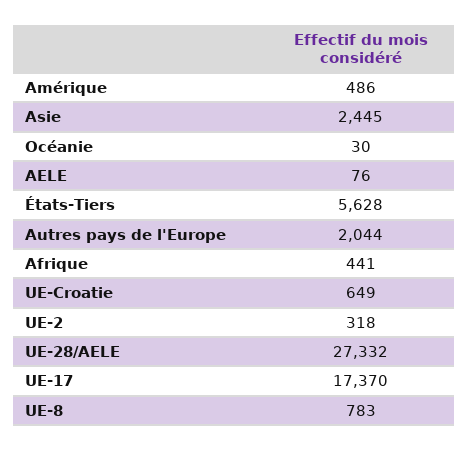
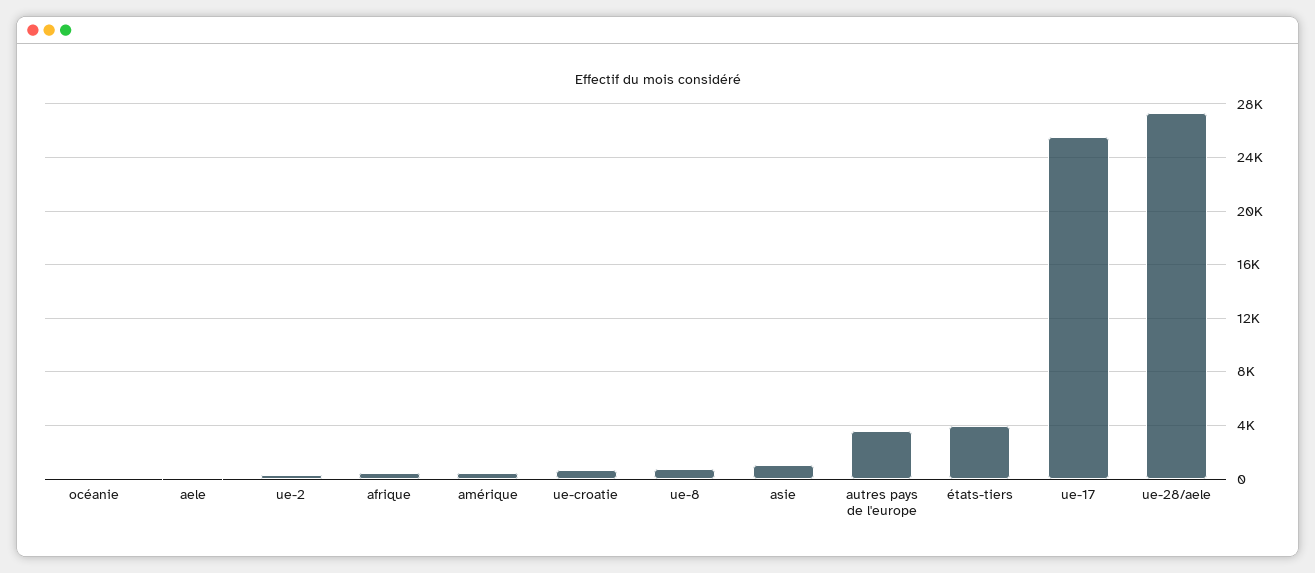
  {
    "Amérique": 486,
-   "Asie": 2445,
+   "Asie": 1000,
    "Océanie": 30,
    "AELE": 76,
-   "États-Tiers": 5628,
+   "États-Tiers": 4000,
-   "Autres pays de l'Europe": 2044,
+   "Autres pays de l'Europe": 3500,
    "Afrique": 441,
    "UE-Croatie": 649,
    "UE-2": 318,
    "UE-28/AELE": 27332,
-   "UE-17": 17370,
+   "UE-17": 25500,
    "UE-8": 783
  }

